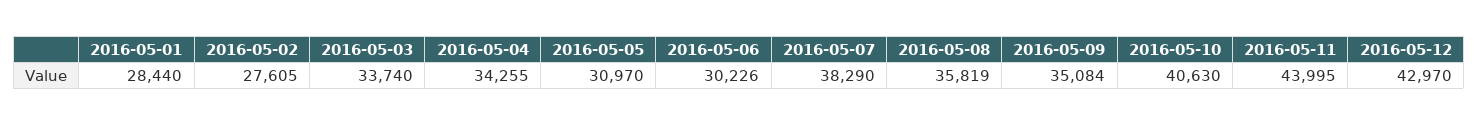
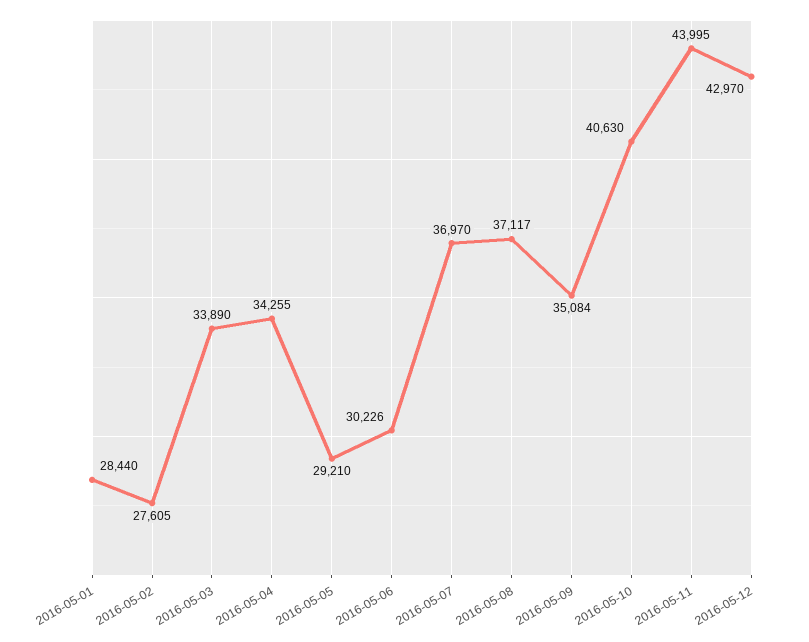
  {
    "2016-05-01": 28440,
    "2016-05-02": 27605,
-   "2016-05-03": 33740,
+   "2016-05-03": 33890,
    "2016-05-04": 34255,
-   "2016-05-05": 30970,
+   "2016-05-05": 29210,
    "2016-05-06": 30226,
-   "2016-05-07": 38290,
+   "2016-05-07": 36970,
-   "2016-05-08": 35819,
+   "2016-05-08": 37117,
    "2016-05-09": 35084,
    "2016-05-10": 40630,
    "2016-05-11": 43995,
    "2016-05-12": 42970
  }

